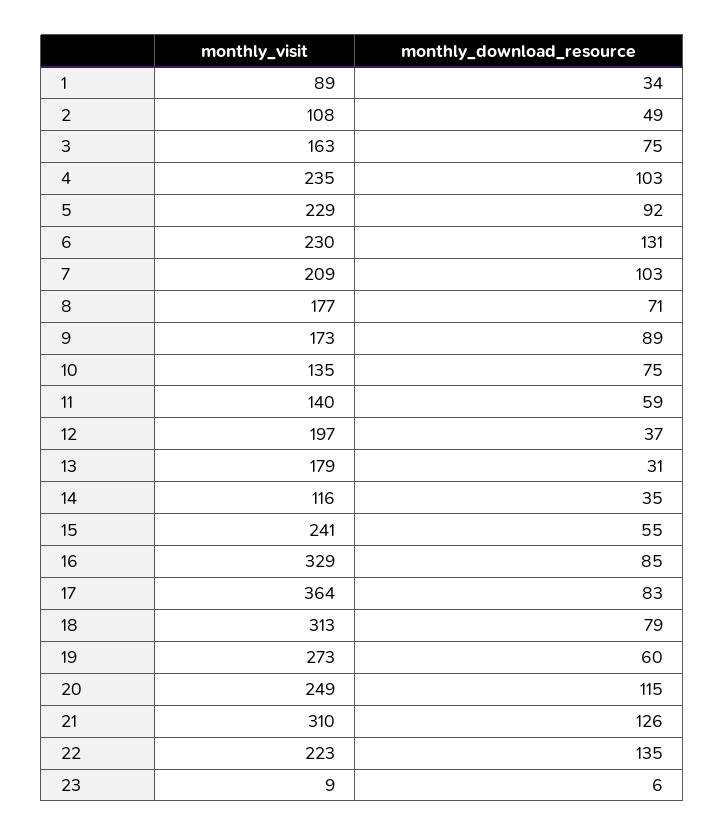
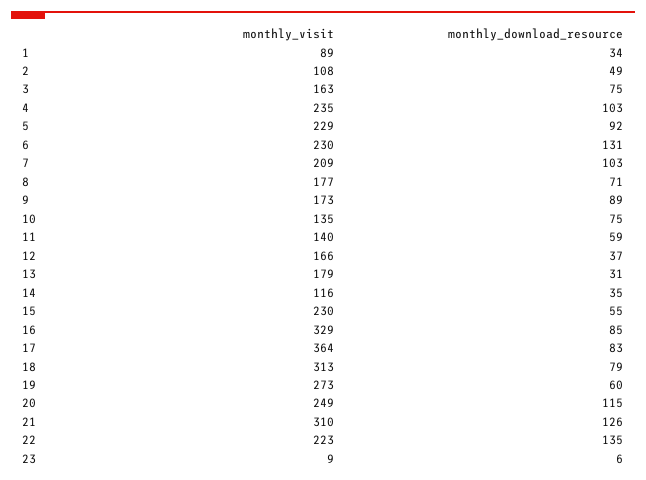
  {
    "monthly_visit": {
      "1": 89,
      "2": 108,
      "3": 163,
      "4": 235,
      "5": 229,
      "6": 230,
      "7": 209,
      "8": 177,
      "9": 173,
      "10": 135,
      "11": 140,
-     "12": 197,
+     "12": 166,
      "13": 179,
      "14": 116,
-     "15": 241,
+     "15": 230,
      "16": 329,
      "17": 364,
      "18": 313,
      "19": 273,
      "20": 249,
      "21": 310,
      "22": 223,
      "23": 9
    },
    "monthly_download_resource": {
      "1": 34,
      "2": 49,
      "3": 75,
      "4": 103,
      "5": 92,
      "6": 131,
      "7": 103,
      "8": 71,
      "9": 89,
      "10": 75,
      "11": 59,
      "12": 37,
      "13": 31,
      "14": 35,
      "15": 55,
      "16": 85,
      "17": 83,
      "18": 79,
      "19": 60,
      "20": 115,
      "21": 126,
      "22": 135,
      "23": 6
    }
  }

